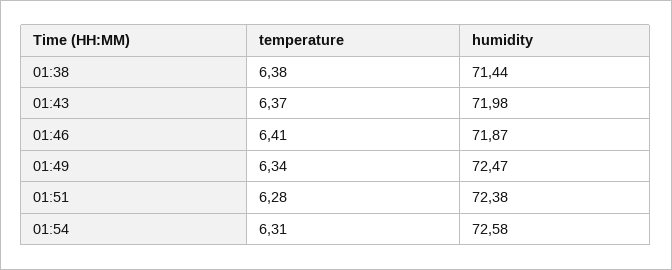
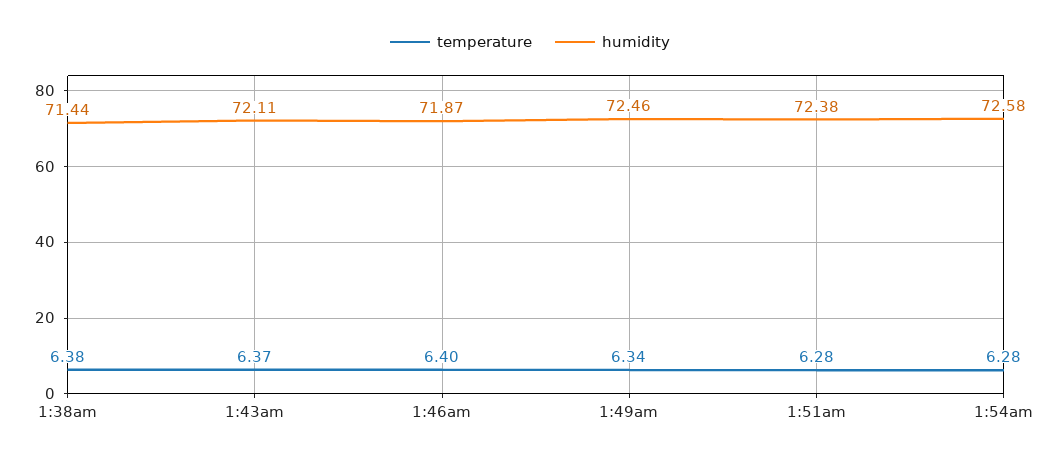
  {
    "temperature": {
      "01:38": 6.38,
      "01:43": 6.37,
-     "01:46": 6.41,
+     "01:46": 6.4,
      "01:49": 6.34,
      "01:51": 6.28,
-     "01:54": 6.31
+     "01:54": 6.28
    },
    "humidity": {
      "01:38": 71.44,
-     "01:43": 71.98,
+     "01:43": 72.11,
      "01:46": 71.87,
-     "01:49": 72.47,
+     "01:49": 72.46,
      "01:51": 72.38,
      "01:54": 72.58
    }
  }

